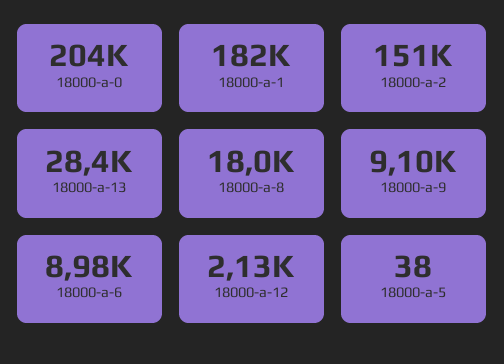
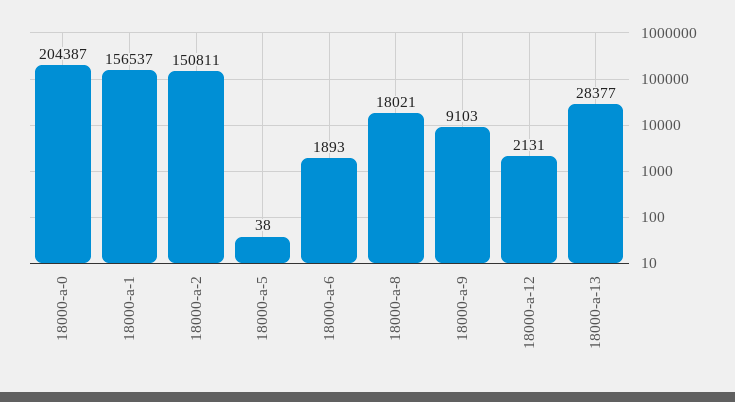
  {
    "18000-a-0": 204387,
-   "18000-a-1": 182000,
+   "18000-a-1": 156537,
    "18000-a-2": 150811,
    "18000-a-13": 28377,
    "18000-a-8": 18021,
    "18000-a-9": 9103,
-   "18000-a-6": 8980,
+   "18000-a-6": 1893,
    "18000-a-12": 2131,
    "18000-a-5": 38
  }

